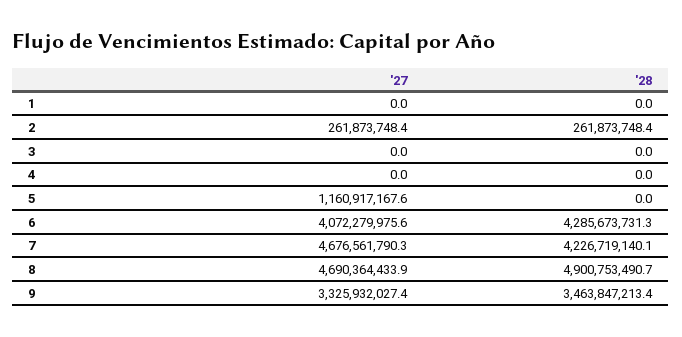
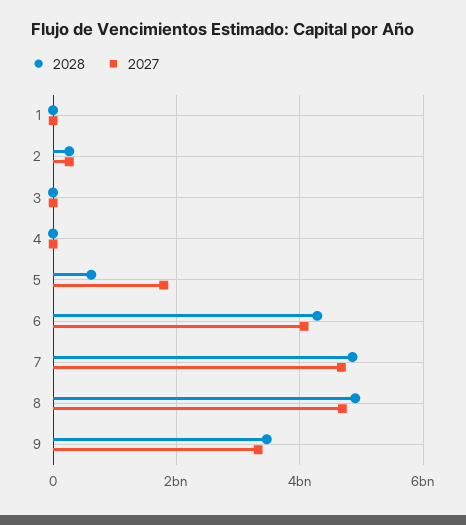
  {
    "'27": {
      "1": 0,
      "2": 261873748.4,
      "3": 0,
      "4": 0,
-     "5": 1160917167.6,
+     "5": 1800000000,
      "6": 4072279975.6,
      "7": 4676561790.3,
      "8": 4690364433.9,
      "9": 3325932027.4
    },
    "'28": {
      "1": 0,
      "2": 261873748.4,
      "3": 0,
      "4": 0,
-     "5": 0,
+     "5": 600000000,
      "6": 4285673731.3,
-     "7": 4226719140.1,
+     "7": 4800000000,
      "8": 4900753490.7,
      "9": 3463847213.4
    }
  }

